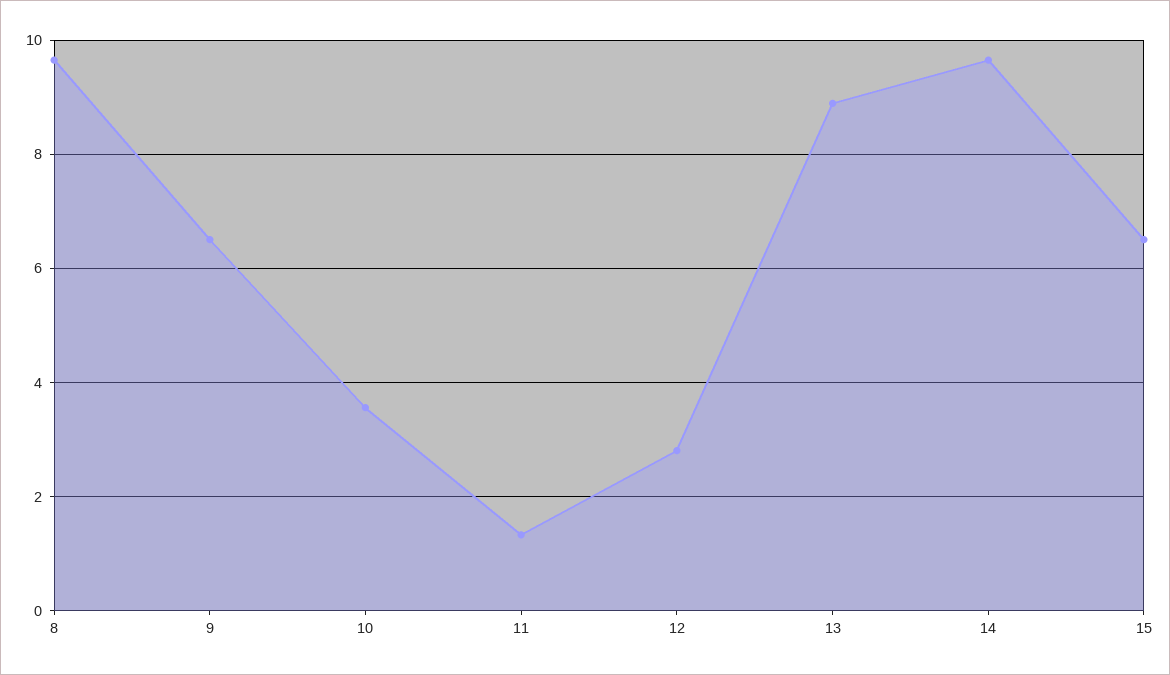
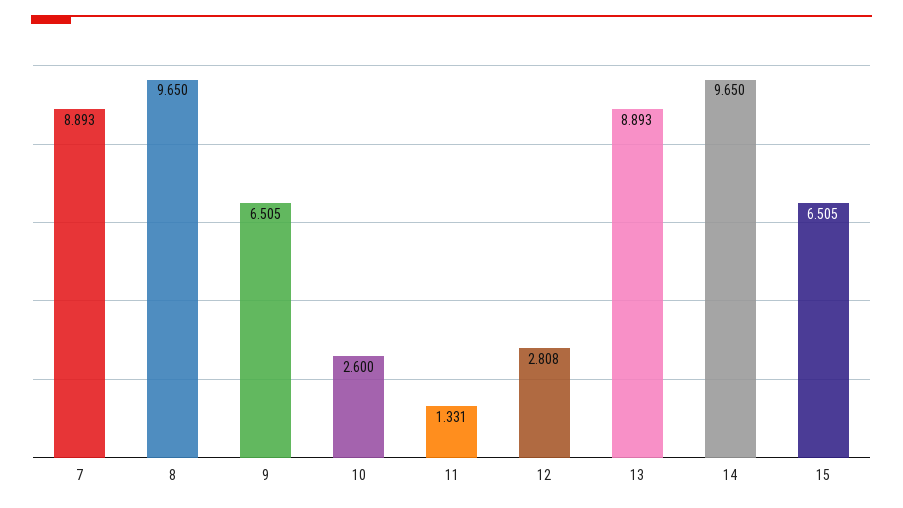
  {
    "8": 9.65,
    "9": 6.505,
-   "10": 3.6,
+   "10": 2.6,
    "11": 1.331,
    "12": 2.808,
    "13": 8.893,
    "14": 9.65,
-   "15": 6.505
+   "15": 6.505,
+   "7": 8.893
  }

